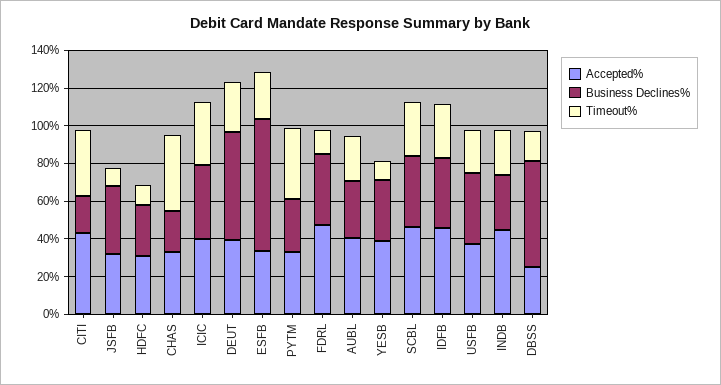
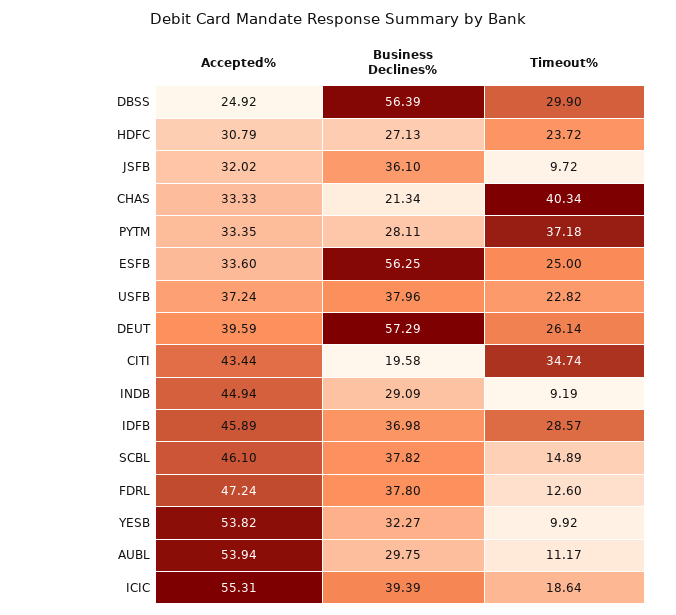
  {
    "Accepted%": {
      "CITI": 43.44,
      "JSFB": 32.02,
      "HDFC": 30.79,
      "CHAS": 33.33,
-     "ICIC": 40,
+     "ICIC": 55.31,
      "DEUT": 39.59,
      "ESFB": 33.6,
      "PYTM": 33.35,
      "FDRL": 47.24,
-     "AUBL": 40,
+     "AUBL": 53.94,
-     "YESB": 40,
+     "YESB": 53.82,
      "SCBL": 46.1,
      "IDFB": 45.89,
      "USFB": 37.24,
      "INDB": 44.94,
      "DBSS": 24.92
    },
    "Business Declines%": {
      "CITI": 19.58,
      "JSFB": 36.1,
      "HDFC": 27.13,
      "CHAS": 21.34,
      "ICIC": 39.39,
      "DEUT": 57.29,
-     "ESFB": 70,
+     "ESFB": 56.25,
      "PYTM": 28.11,
      "FDRL": 37.8,
      "AUBL": 29.75,
      "YESB": 32.27,
      "SCBL": 37.82,
      "IDFB": 36.98,
      "USFB": 37.96,
      "INDB": 29.09,
      "DBSS": 56.39
    },
    "Timeout%": {
      "CITI": 34.74,
      "JSFB": 9.72,
-     "HDFC": 10,
+     "HDFC": 23.72,
      "CHAS": 40.34,
-     "ICIC": 35,
+     "ICIC": 18.64,
      "DEUT": 26.14,
      "ESFB": 25,
      "PYTM": 37.18,
      "FDRL": 12.6,
-     "AUBL": 25,
+     "AUBL": 11.17,
      "YESB": 9.92,
-     "SCBL": 30,
+     "SCBL": 14.89,
      "IDFB": 28.57,
      "USFB": 22.82,
-     "INDB": 25,
+     "INDB": 9.19,
-     "DBSS": 15
+     "DBSS": 29.9
    }
  }

